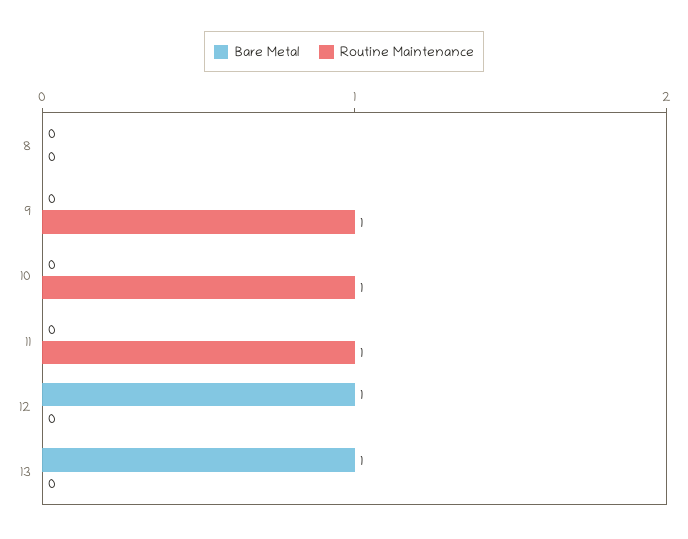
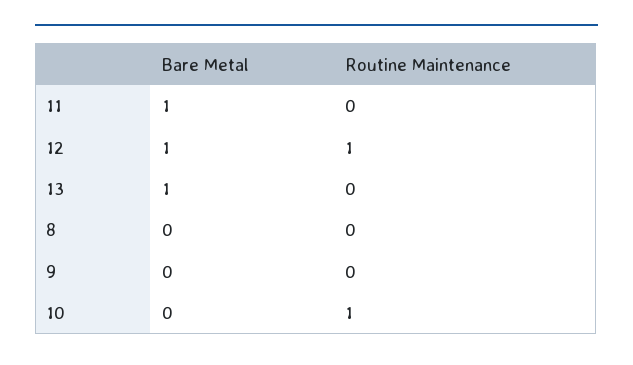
  {
    "Bare Metal": {
      "8": 0,
      "9": 0,
      "10": 0,
-     "11": 0,
+     "11": 1,
      "12": 1,
      "13": 1
    },
    "Routine Maintenance": {
      "8": 0,
-     "9": 1,
+     "9": 0,
      "10": 1,
-     "11": 1,
+     "11": 0,
-     "12": 0,
+     "12": 1,
      "13": 0
    }
  }

